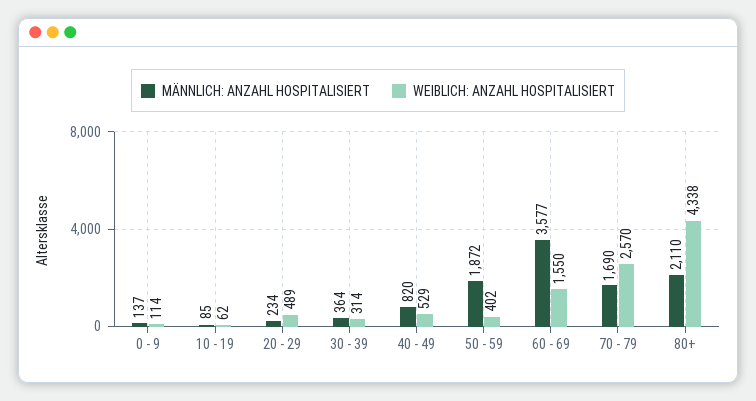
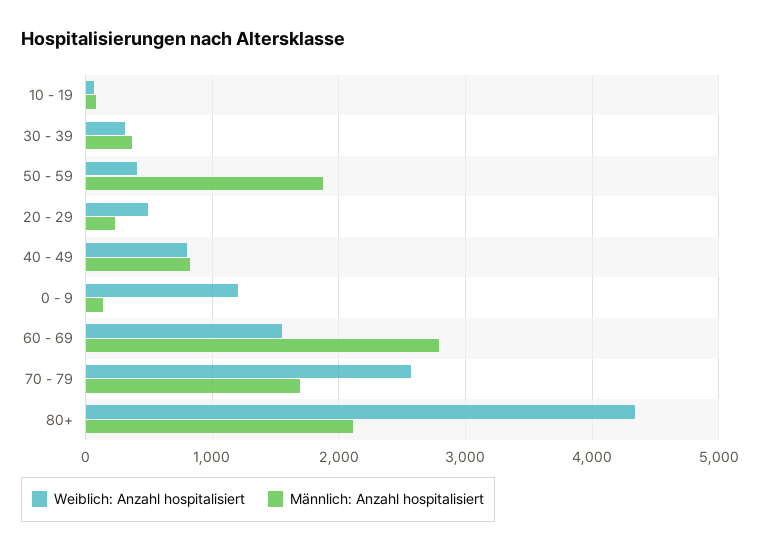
  {
    "MÄNNLICH: ANZAHL HOSPITALISIERT": {
      "0 - 9": 137,
      "10 - 19": 85,
      "20 - 29": 234,
      "30 - 39": 364,
      "40 - 49": 820,
      "50 - 59": 1872,
-     "60 - 69": 3577,
+     "60 - 69": 2800,
      "70 - 79": 1690,
      "80+": 2110
    },
    "WEIBLICH: ANZAHL HOSPITALISIERT": {
-     "0 - 9": 114,
+     "0 - 9": 1200,
      "10 - 19": 62,
      "20 - 29": 489,
      "30 - 39": 314,
-     "40 - 49": 529,
+     "40 - 49": 800,
      "50 - 59": 402,
      "60 - 69": 1550,
      "70 - 79": 2570,
      "80+": 4338
    }
  }

